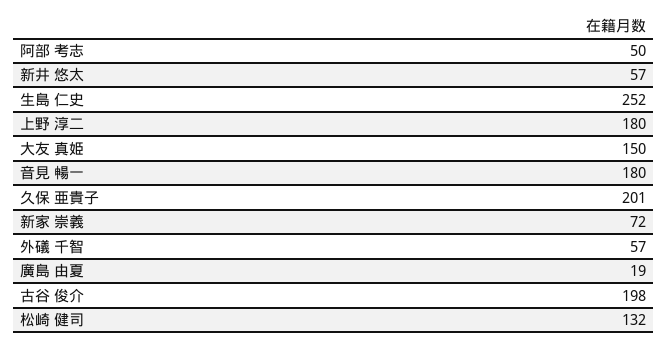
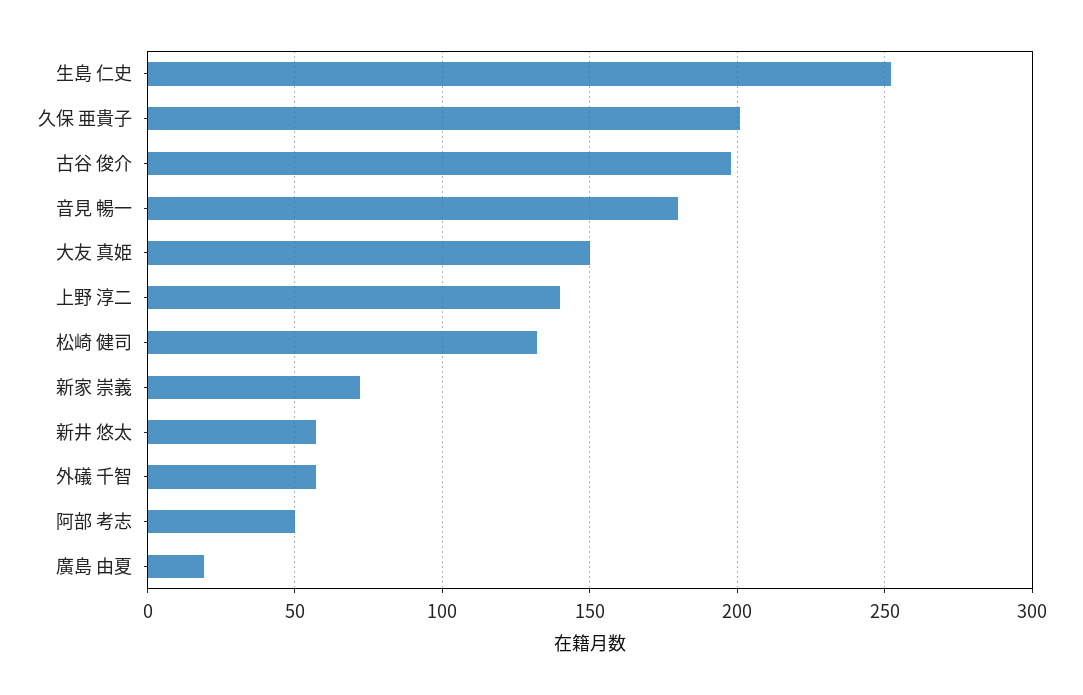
  {
    "阿部 考志": 50,
    "新井 悠太": 57,
    "生島 仁史": 252,
-   "上野 淳二": 180,
+   "上野 淳二": 140,
    "大友 真姫": 150,
    "音見 暢一": 180,
    "久保 亜貴子": 201,
    "新家 崇義": 72,
    "外礒 千智": 57,
    "廣島 由夏": 19,
    "古谷 俊介": 198,
    "松崎 健司": 132
  }

